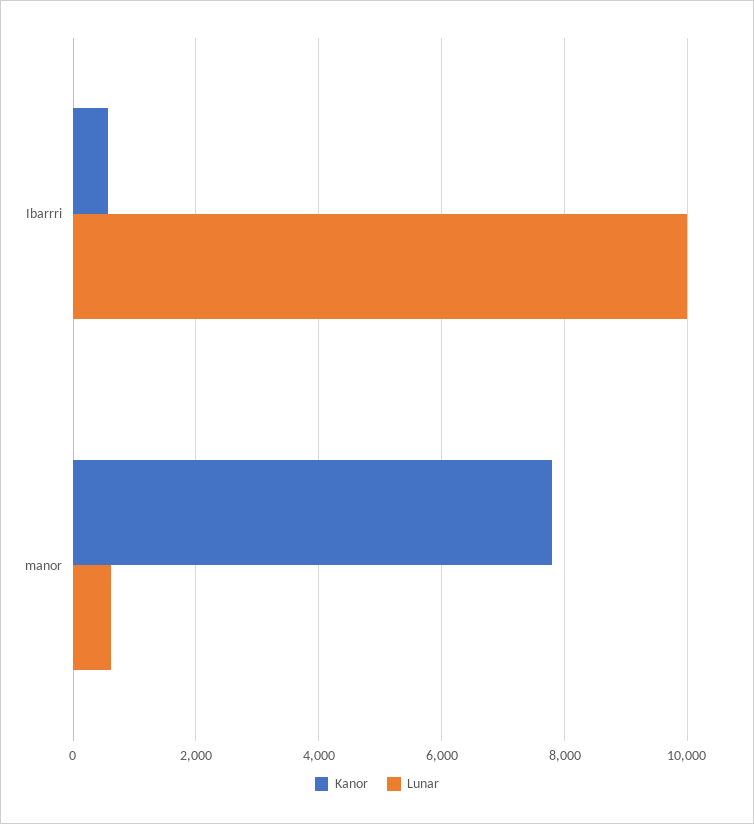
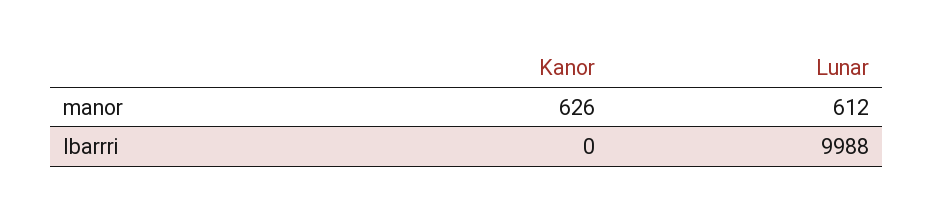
  {
    "Kanor": {
-     "Ibarrri": 600,
+     "Ibarrri": 0,
-     "manor": 7800
+     "manor": 626
    },
    "Lunar": {
      "Ibarrri": 9988,
      "manor": 612
    }
  }

